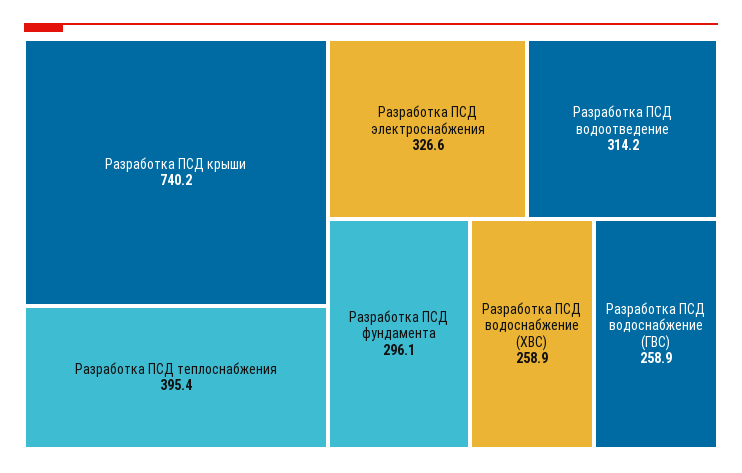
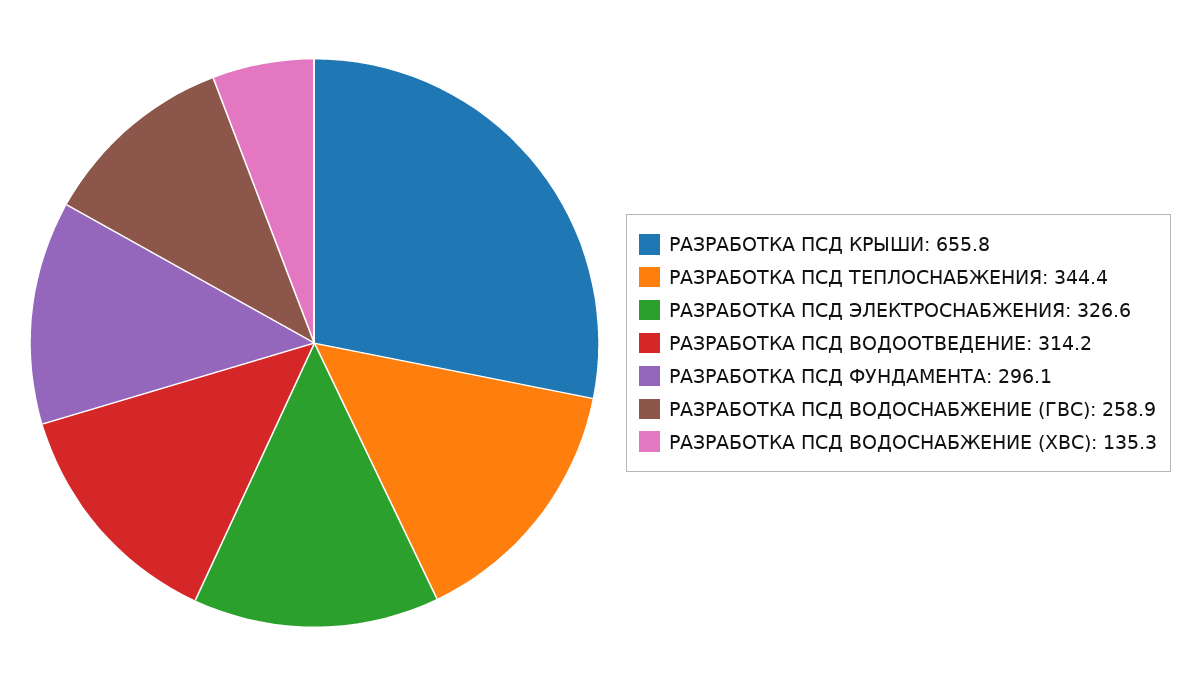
  {
-   "Разработка ПСД крыши": 740.2,
+   "Разработка ПСД крыши": 655.8,
-   "Разработка ПСД теплоснабжения": 395.4,
+   "Разработка ПСД теплоснабжения": 344.4,
    "Разработка ПСД электроснабжения": 326.6,
    "Разработка ПСД водоотведение": 314.2,
    "Разработка ПСД фундамента": 296.1,
-   "Разработка ПСД водоснабжение (ХВС)": 258.9,
+   "Разработка ПСД водоснабжение (ХВС)": 135.3,
    "Разработка ПСД водоснабжение (ГВС)": 258.9
  }

